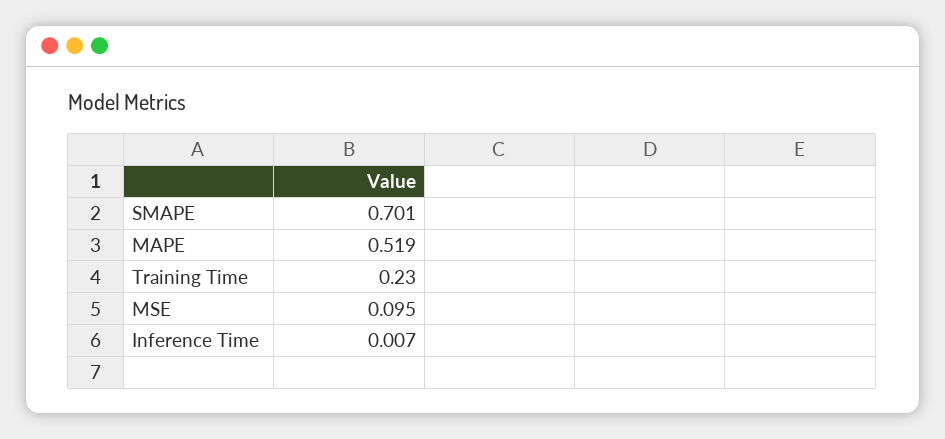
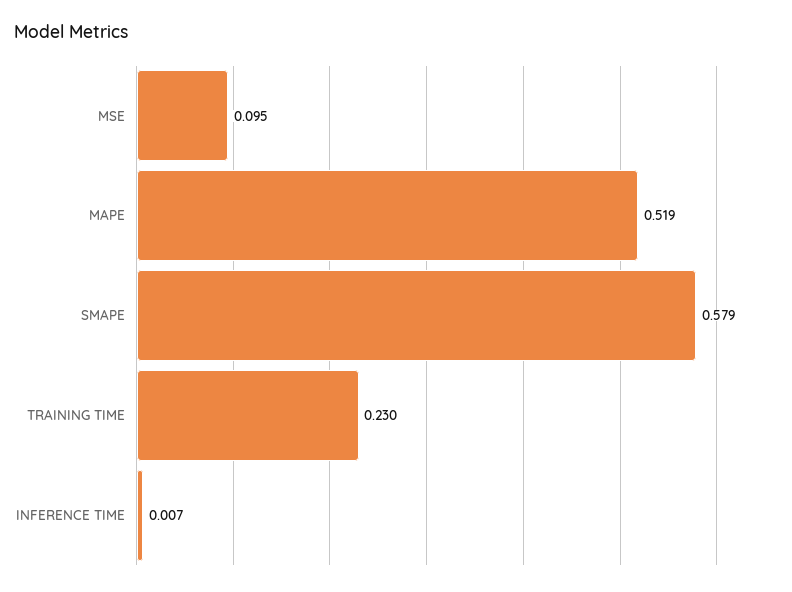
  {
-   "SMAPE": 0.701,
+   "SMAPE": 0.579,
    "MAPE": 0.519,
    "Training Time": 0.23,
    "MSE": 0.095,
    "Inference Time": 0.007
  }

